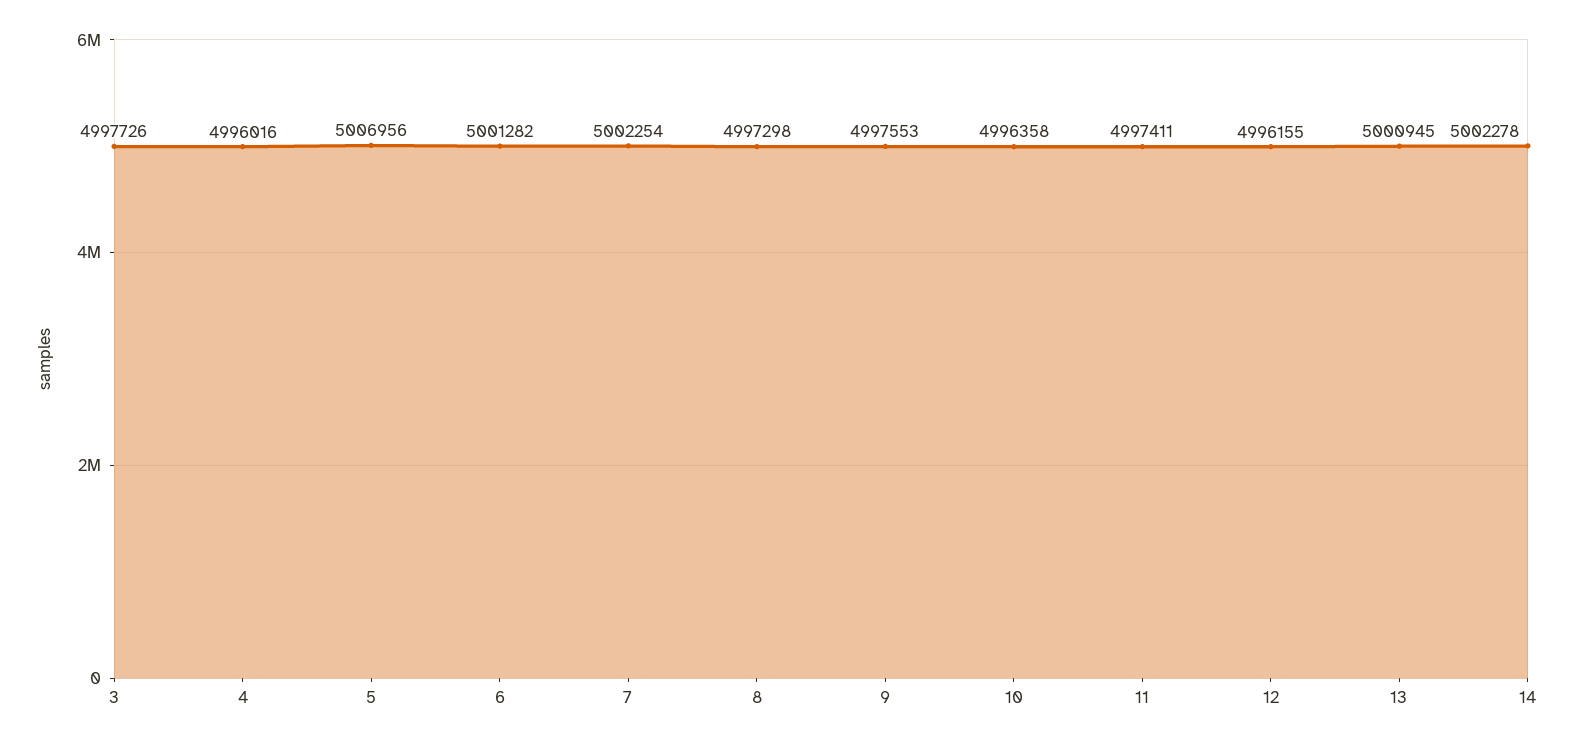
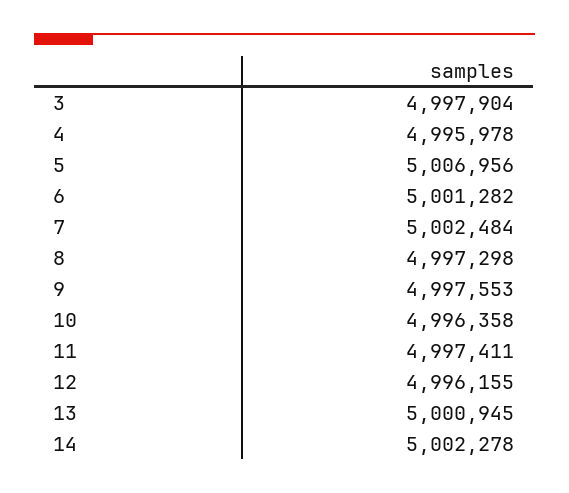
  {
-   "3": 4997726,
+   "3": 4997904,
-   "4": 4996016,
+   "4": 4995978,
    "5": 5006956,
    "6": 5001282,
-   "7": 5002254,
+   "7": 5002484,
    "8": 4997298,
    "9": 4997553,
    "10": 4996358,
    "11": 4997411,
    "12": 4996155,
    "13": 5000945,
    "14": 5002278
  }

